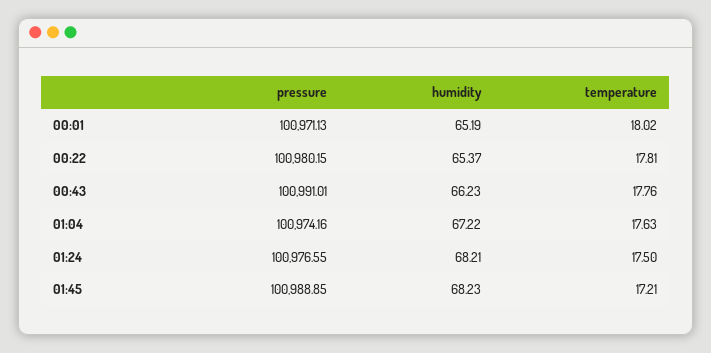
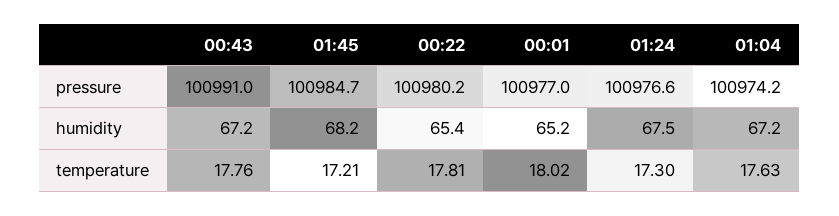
  {
    "pressure": {
-     "00:01": 100971.13,
+     "00:01": 100977,
      "00:22": 100980.15,
      "00:43": 100991.01,
      "01:04": 100974.16,
      "01:24": 100976.55,
-     "01:45": 100988.85
+     "01:45": 100984.7
    },
    "humidity": {
      "00:01": 65.19,
      "00:22": 65.37,
-     "00:43": 66.23,
+     "00:43": 67.2,
      "01:04": 67.22,
-     "01:24": 68.21,
+     "01:24": 67.5,
      "01:45": 68.23
    },
    "temperature": {
      "00:01": 18.02,
      "00:22": 17.81,
      "00:43": 17.76,
      "01:04": 17.63,
-     "01:24": 17.5,
+     "01:24": 17.3,
      "01:45": 17.21
    }
  }

